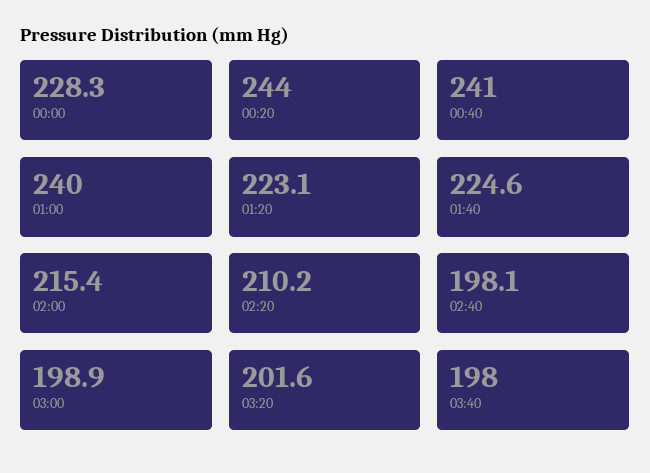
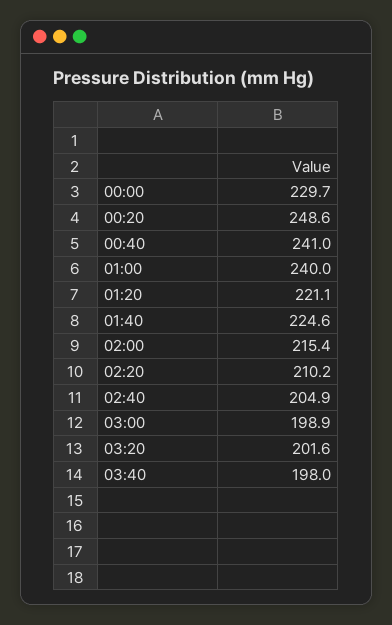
  {
-   "00:00": 228.3,
+   "00:00": 229.7,
-   "00:20": 244,
+   "00:20": 248.6,
    "00:40": 241,
    "01:00": 240,
-   "01:20": 223.1,
+   "01:20": 221.1,
    "01:40": 224.6,
    "02:00": 215.4,
    "02:20": 210.2,
-   "02:40": 198.1,
+   "02:40": 204.9,
    "03:00": 198.9,
    "03:20": 201.6,
    "03:40": 198
  }

